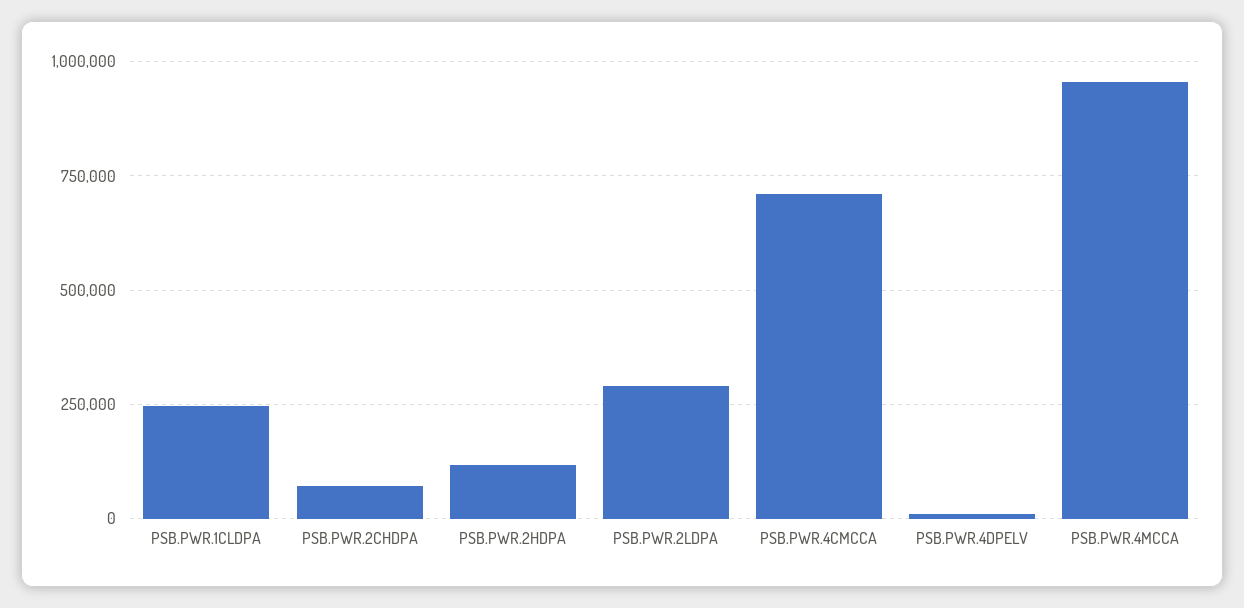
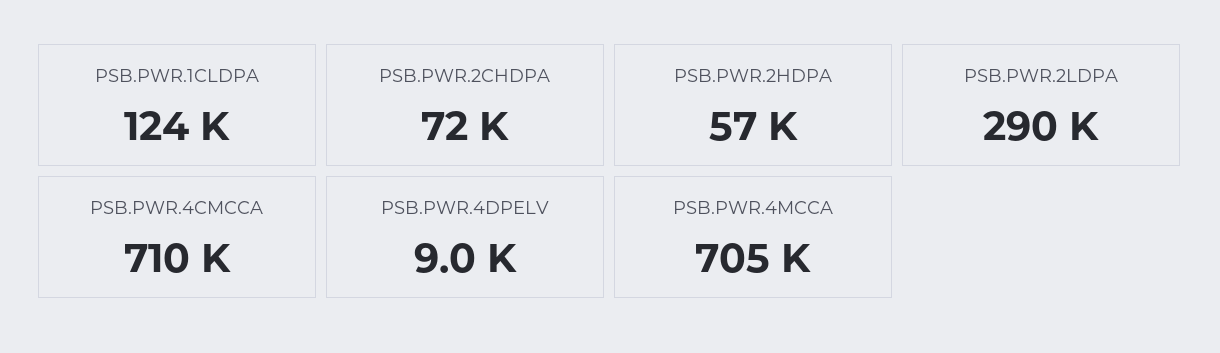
  {
-   "PSB.PWR.1CLDPA": 250000,
+   "PSB.PWR.1CLDPA": 124000,
    "PSB.PWR.2CHDPA": 72000,
-   "PSB.PWR.2HDPA": 125000,
+   "PSB.PWR.2HDPA": 57000,
    "PSB.PWR.2LDPA": 290000,
    "PSB.PWR.4CMCCA": 710000,
    "PSB.PWR.4DPELV": 9000,
-   "PSB.PWR.4MCCA": 950000
+   "PSB.PWR.4MCCA": 705000
  }

